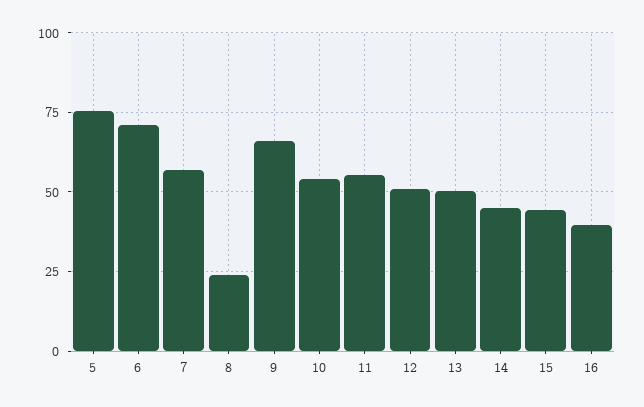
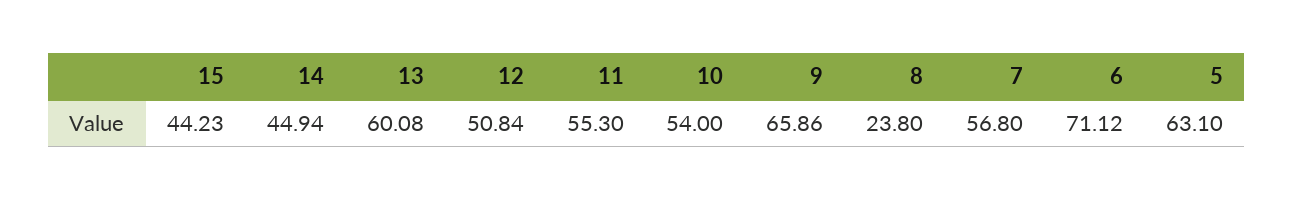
  {
-   "5": 75,
+   "5": 63.1,
    "6": 71.12,
    "7": 56.8,
    "8": 23.8,
    "9": 65.86,
    "10": 54,
    "11": 55.3,
    "12": 50.84,
-   "13": 50,
+   "13": 60.08,
    "14": 44.94,
-   "15": 44.23,
+   "15": 44.23
-   "16": 40
  }

